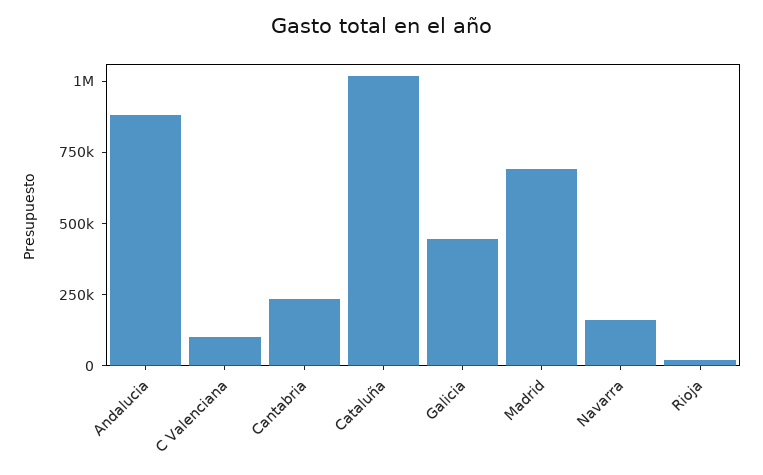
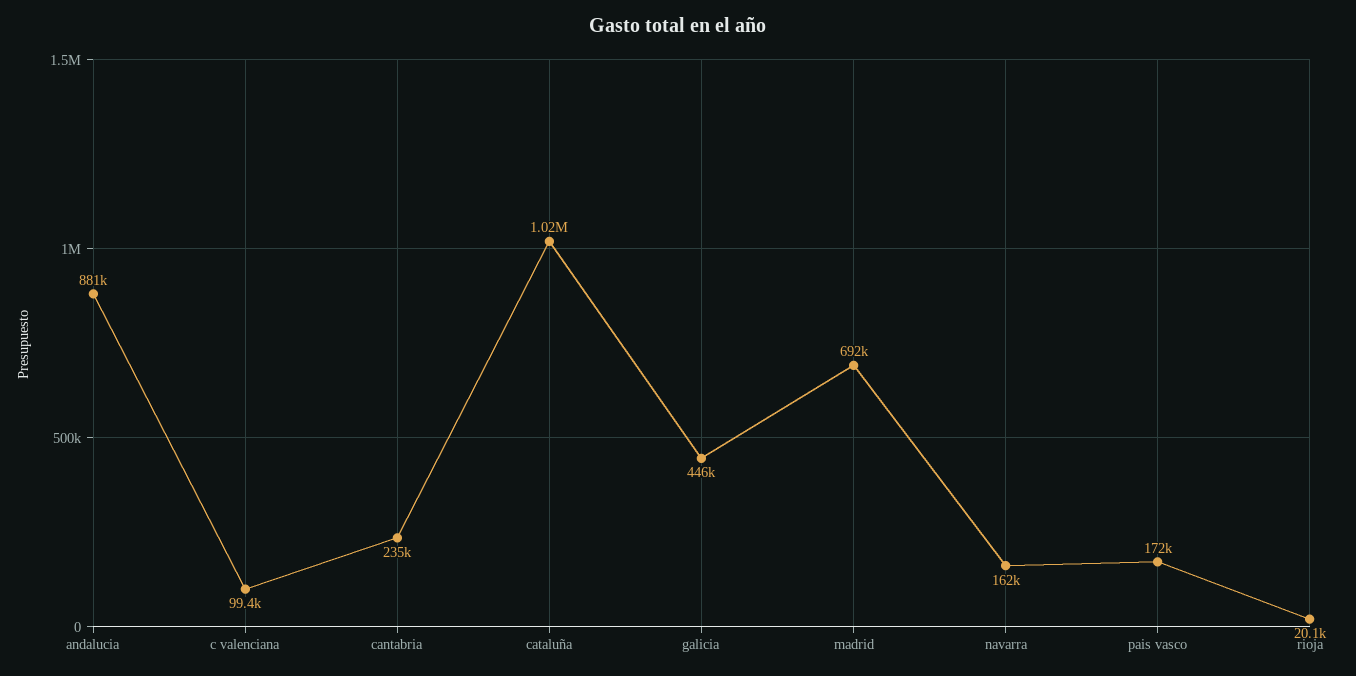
  {
    "Andalucia": 881000,
    "C Valenciana": 99400,
    "Cantabria": 235000,
    "Cataluña": 1020000,
    "Galicia": 446000,
    "Madrid": 692000,
    "Navarra": 162000,
-   "Rioja": 20100
+   "Rioja": 20100,
+   "pais vasco": 172000
  }

